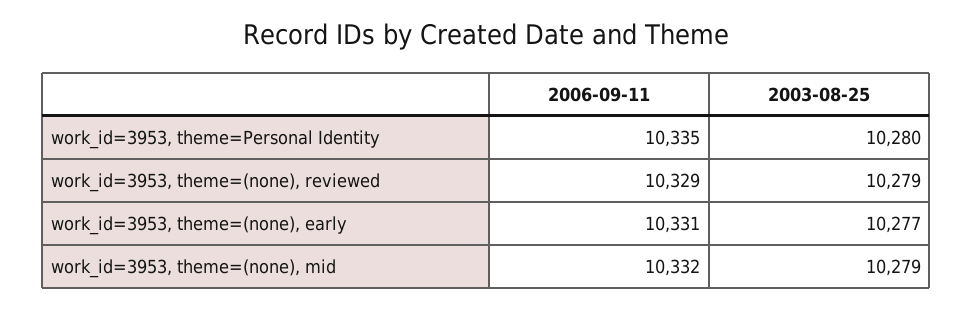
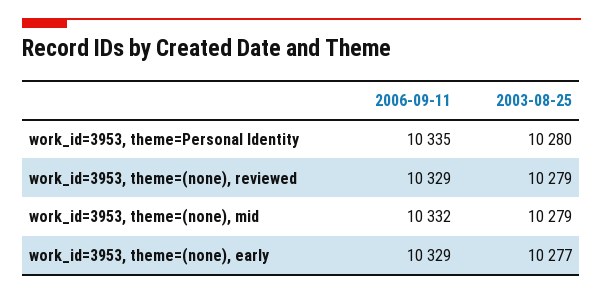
  {
    "2006-09-11": {
      "work_id=3953, theme=Personal Identity": 10335,
      "work_id=3953, theme=(none), reviewed": 10329,
-     "work_id=3953, theme=(none), early": 10331,
+     "work_id=3953, theme=(none), early": 10329,
      "work_id=3953, theme=(none), mid": 10332
    },
    "2003-08-25": {
      "work_id=3953, theme=Personal Identity": 10280,
      "work_id=3953, theme=(none), reviewed": 10279,
      "work_id=3953, theme=(none), early": 10277,
      "work_id=3953, theme=(none), mid": 10279
    }
  }

